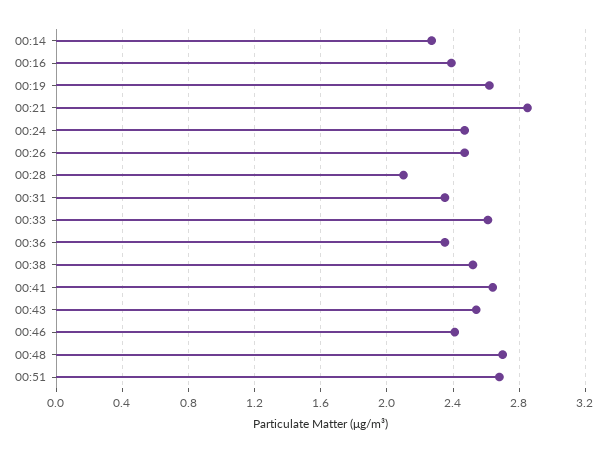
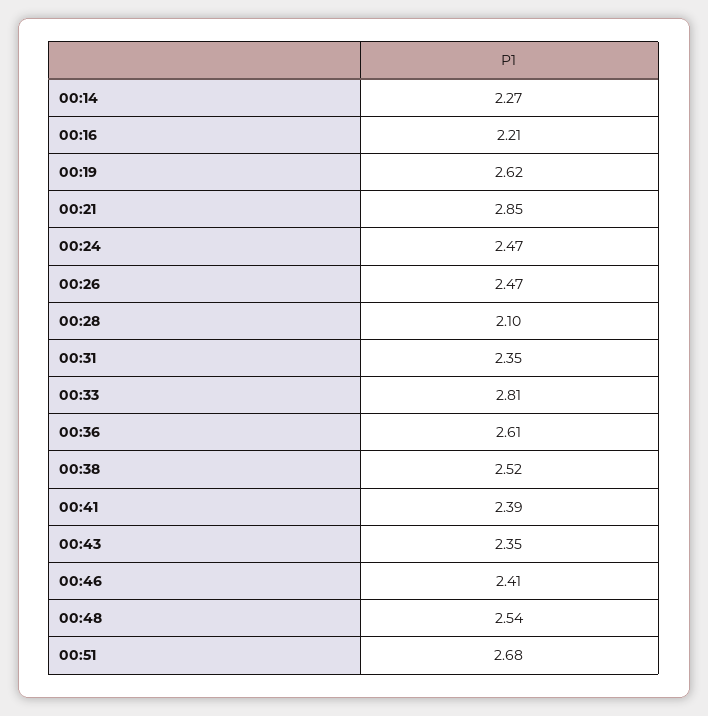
  {
    "00:14": 2.27,
-   "00:16": 2.4,
+   "00:16": 2.21,
    "00:19": 2.62,
    "00:21": 2.85,
    "00:24": 2.47,
    "00:26": 2.47,
    "00:28": 2.1,
    "00:31": 2.35,
-   "00:33": 2.6,
+   "00:33": 2.81,
-   "00:36": 2.35,
+   "00:36": 2.61,
    "00:38": 2.52,
-   "00:41": 2.65,
+   "00:41": 2.39,
-   "00:43": 2.55,
+   "00:43": 2.35,
    "00:46": 2.41,
-   "00:48": 2.7,
+   "00:48": 2.54,
    "00:51": 2.68
  }

